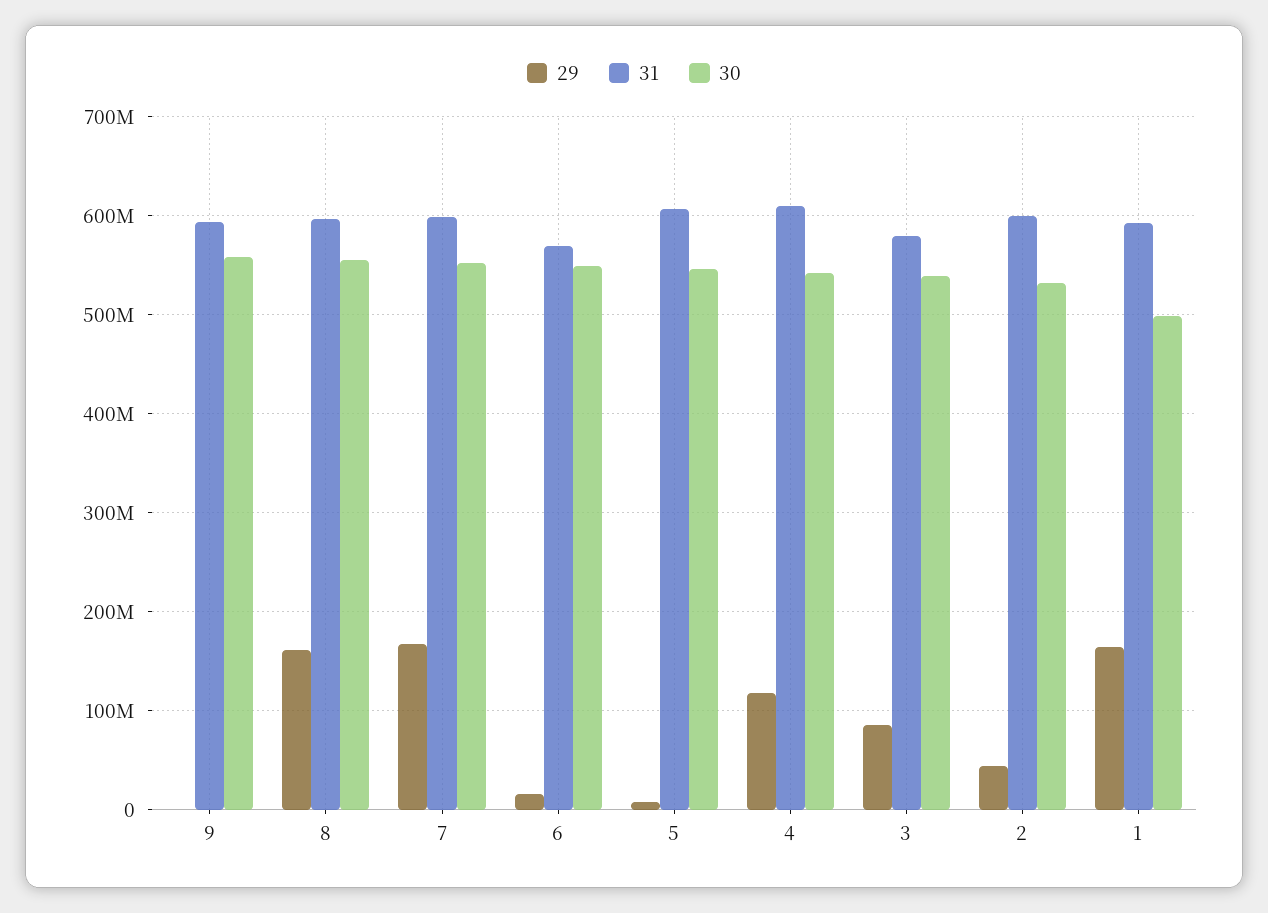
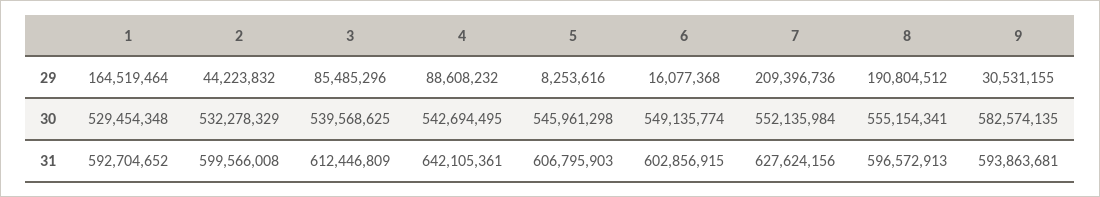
  {
    "29": {
-     "9": 0,
+     "9": 30531155,
-     "8": 160000000,
+     "8": 190804512,
-     "7": 170000000,
+     "7": 209396736,
      "6": 16077368,
      "5": 8253616,
-     "4": 120000000,
+     "4": 88608232,
      "3": 85485296,
      "2": 44223832,
      "1": 164519464
    },
    "31": {
      "9": 593863681,
      "8": 596572913,
-     "7": 600000000,
+     "7": 627624156,
-     "6": 570000000,
+     "6": 602856915,
      "5": 606795903,
-     "4": 610000000,
+     "4": 642105361,
-     "3": 580000000,
+     "3": 612446809,
      "2": 599566008,
      "1": 592704652
    },
    "30": {
-     "9": 560000000,
+     "9": 582574135,
      "8": 555154341,
      "7": 552135984,
      "6": 549135774,
      "5": 545961298,
      "4": 542694495,
      "3": 539568625,
      "2": 532278329,
-     "1": 500000000
+     "1": 529454348
    }
  }

